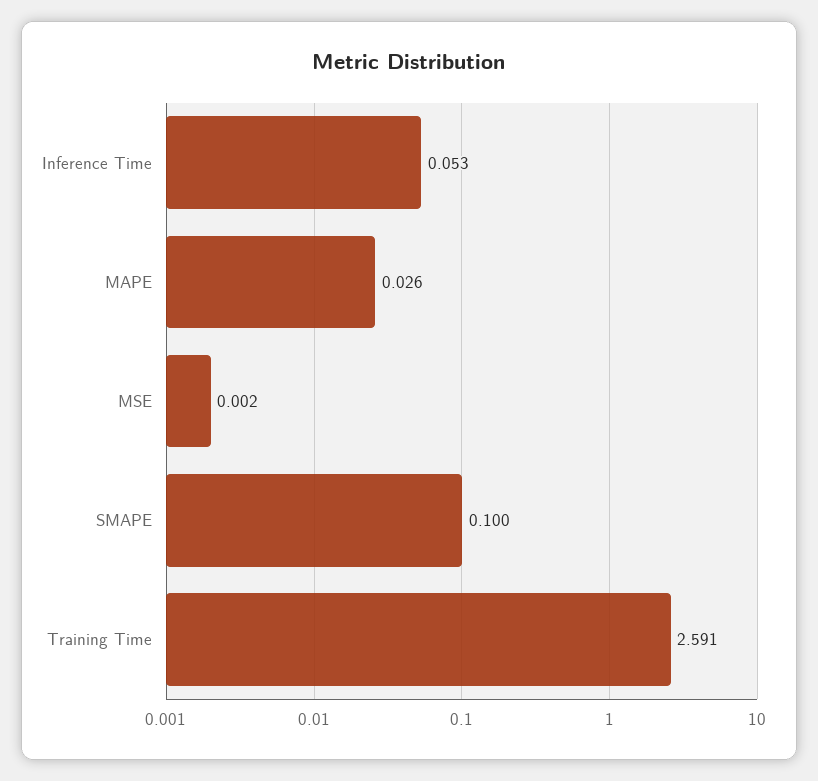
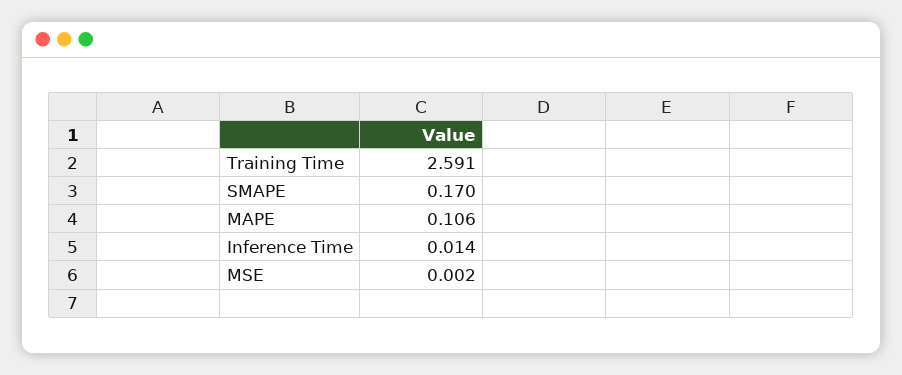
  {
-   "Inference Time": 0.053,
+   "Inference Time": 0.014,
-   "MAPE": 0.026,
+   "MAPE": 0.106,
    "MSE": 0.002,
-   "SMAPE": 0.1,
+   "SMAPE": 0.17,
    "Training Time": 2.591
  }

